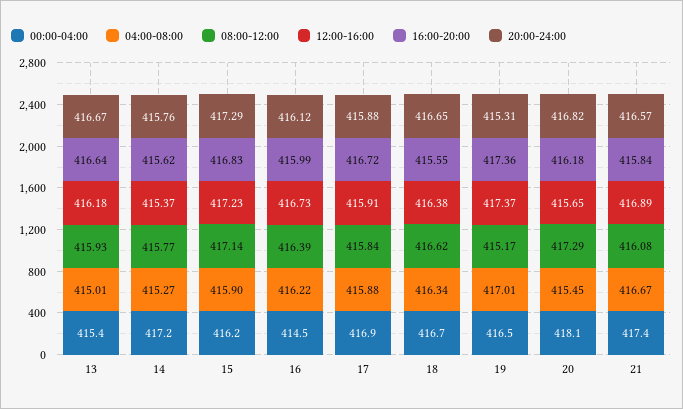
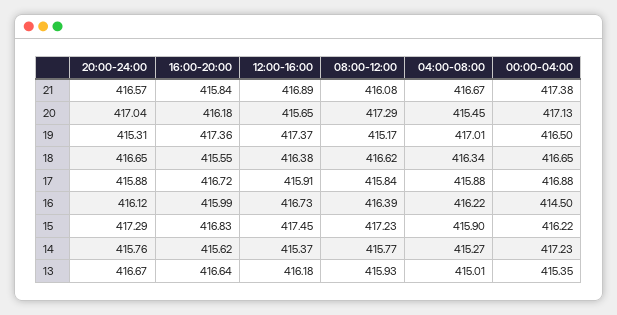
  {
    "00:00-04:00": {
      "13": 415.35,
      "14": 417.23,
      "15": 416.22,
      "16": 414.5,
      "17": 416.88,
      "18": 416.65,
      "19": 416.5,
-     "20": 418.1,
+     "20": 417.13,
      "21": 417.38
    },
    "04:00-08:00": {
      "13": 415.01,
      "14": 415.27,
      "15": 415.9,
      "16": 416.22,
      "17": 415.88,
      "18": 416.34,
      "19": 417.01,
      "20": 415.45,
      "21": 416.67
    },
    "08:00-12:00": {
      "13": 415.93,
      "14": 415.77,
-     "15": 417.14,
+     "15": 417.23,
      "16": 416.39,
      "17": 415.84,
      "18": 416.62,
      "19": 415.17,
      "20": 417.29,
      "21": 416.08
    },
    "12:00-16:00": {
      "13": 416.18,
      "14": 415.37,
-     "15": 417.23,
+     "15": 417.45,
      "16": 416.73,
      "17": 415.91,
      "18": 416.38,
      "19": 417.37,
      "20": 415.65,
      "21": 416.89
    },
    "16:00-20:00": {
      "13": 416.64,
      "14": 415.62,
      "15": 416.83,
      "16": 415.99,
      "17": 416.72,
      "18": 415.55,
      "19": 417.36,
      "20": 416.18,
      "21": 415.84
    },
    "20:00-24:00": {
      "13": 416.67,
      "14": 415.76,
      "15": 417.29,
      "16": 416.12,
      "17": 415.88,
      "18": 416.65,
      "19": 415.31,
-     "20": 416.82,
+     "20": 417.04,
      "21": 416.57
    }
  }

